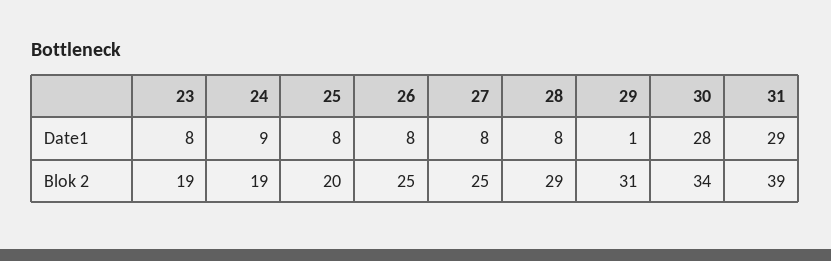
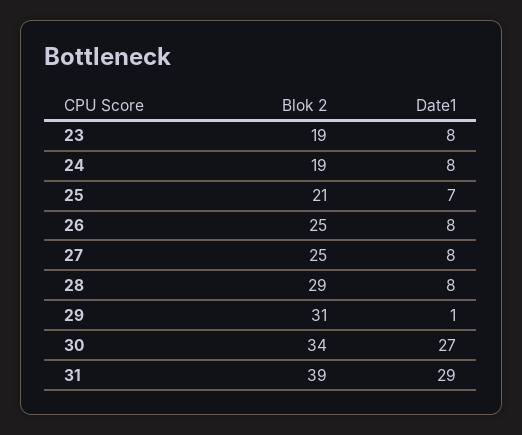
  {
    "23": {
      "Date1": 8,
      "Blok 2": 19
    },
    "24": {
-     "Date1": 9,
+     "Date1": 8,
      "Blok 2": 19
    },
    "25": {
-     "Date1": 8,
+     "Date1": 7,
-     "Blok 2": 20
+     "Blok 2": 21
    },
    "26": {
      "Date1": 8,
      "Blok 2": 25
    },
    "27": {
      "Date1": 8,
      "Blok 2": 25
    },
    "28": {
      "Date1": 8,
      "Blok 2": 29
    },
    "29": {
      "Date1": 1,
      "Blok 2": 31
    },
    "30": {
-     "Date1": 28,
+     "Date1": 27,
      "Blok 2": 34
    },
    "31": {
      "Date1": 29,
      "Blok 2": 39
    }
  }

